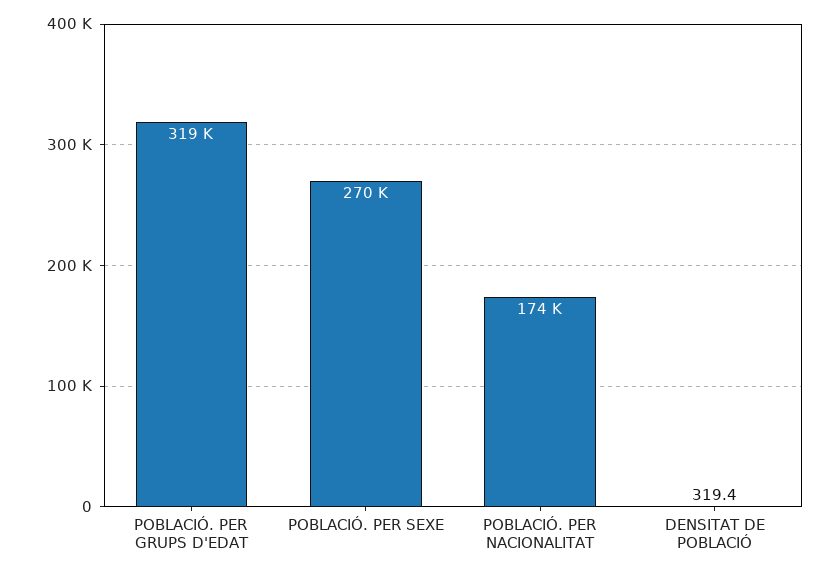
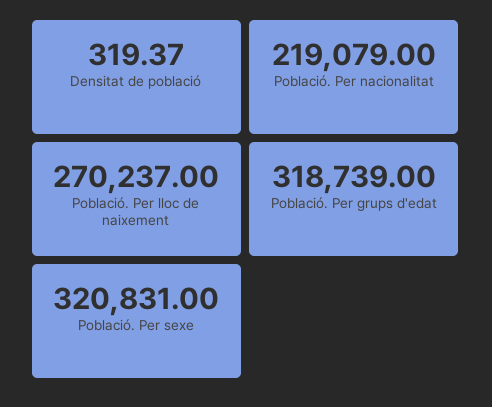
  {
    "POBLACIÓ. PER GRUPS D'EDAT": 318739,
-   "POBLACIÓ. PER SEXE": 270000,
+   "POBLACIÓ. PER SEXE": 320831,
-   "POBLACIÓ. PER NACIONALITAT": 174000,
+   "POBLACIÓ. PER NACIONALITAT": 219079,
-   "DENSITAT DE POBLACIÓ": 319.37
+   "DENSITAT DE POBLACIÓ": 319.37,
+   "Població. Per lloc de naixement": 270237
  }

